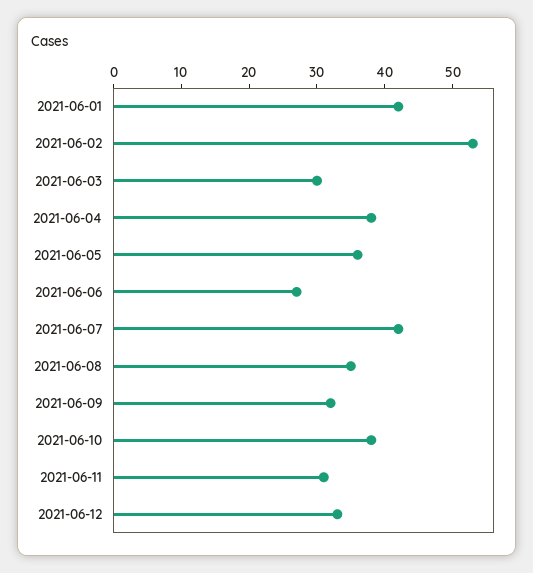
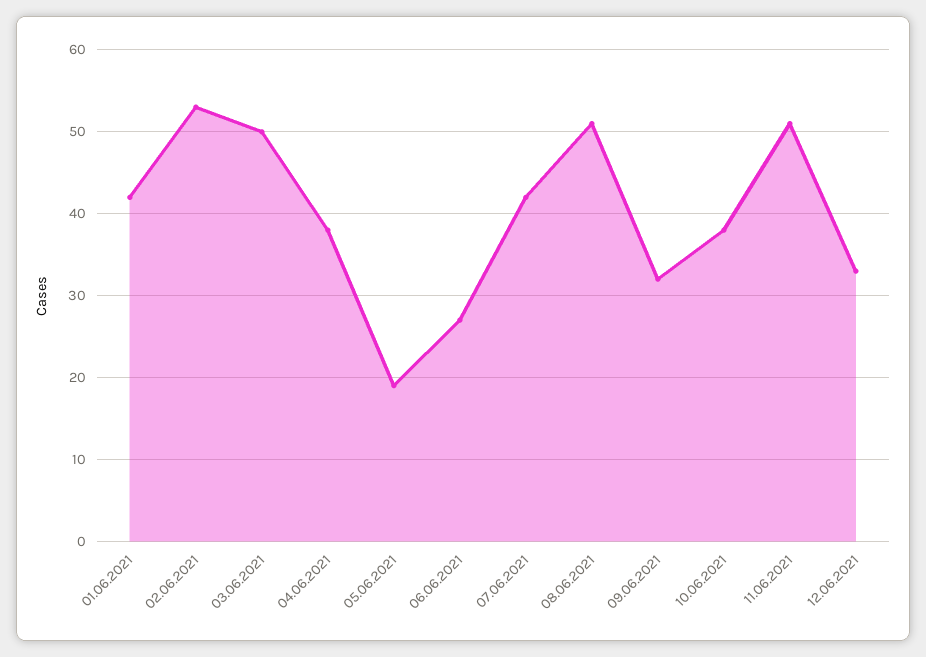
  {
    "2021-06-01": 42,
    "2021-06-02": 53,
-   "2021-06-03": 30,
+   "2021-06-03": 50,
    "2021-06-04": 38,
-   "2021-06-05": 35,
+   "2021-06-05": 19,
    "2021-06-06": 27,
    "2021-06-07": 42,
-   "2021-06-08": 35,
+   "2021-06-08": 51,
    "2021-06-09": 32,
    "2021-06-10": 38,
-   "2021-06-11": 30,
+   "2021-06-11": 51,
    "2021-06-12": 33
  }

